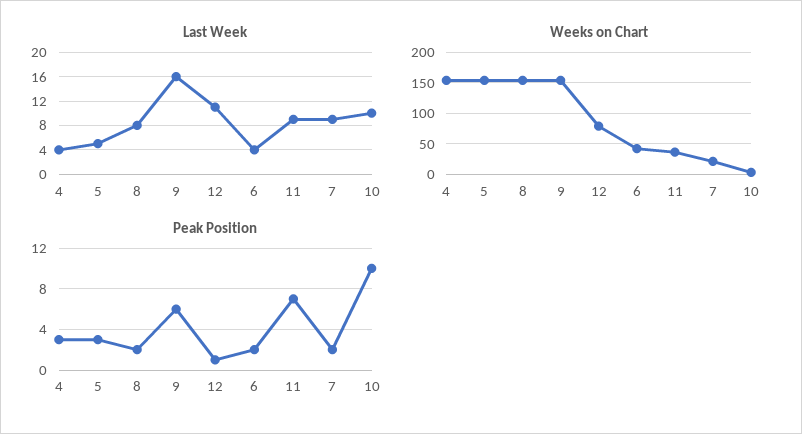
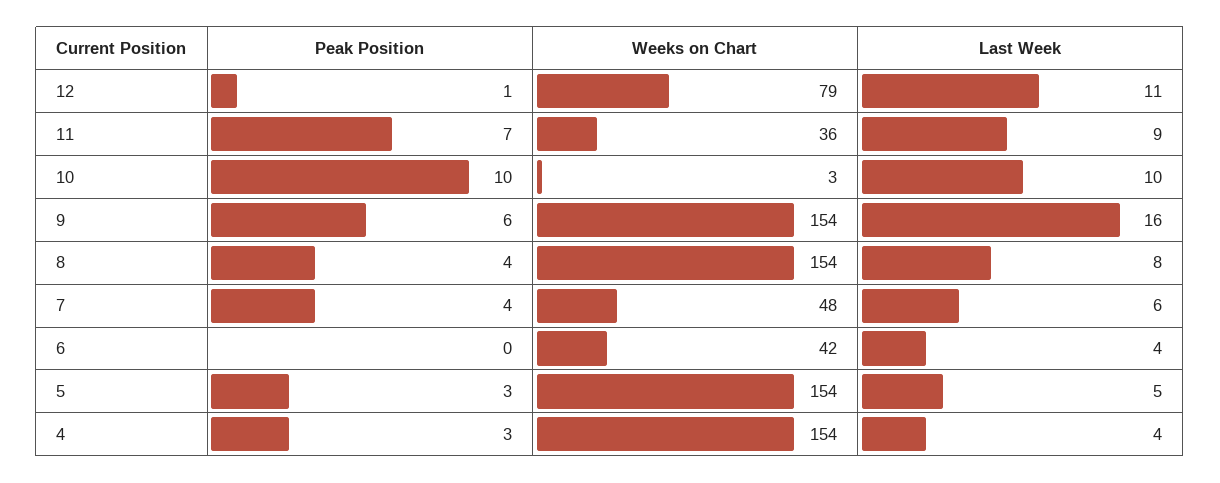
  {
    "Last Week": {
      "4": 4,
      "5": 5,
      "8": 8,
      "9": 16,
      "12": 11,
      "6": 4,
      "11": 9,
-     "7": 9,
+     "7": 6,
      "10": 10
    },
    "Weeks on Chart": {
      "4": 154,
      "5": 154,
      "8": 154,
      "9": 154,
      "12": 79,
      "6": 42,
      "11": 36,
-     "7": 20,
+     "7": 48,
      "10": 3
    },
    "Peak Position": {
      "4": 3,
      "5": 3,
-     "8": 2,
+     "8": 4,
      "9": 6,
      "12": 1,
-     "6": 2,
+     "6": 0,
      "11": 7,
-     "7": 2,
+     "7": 4,
      "10": 10
    }
  }

